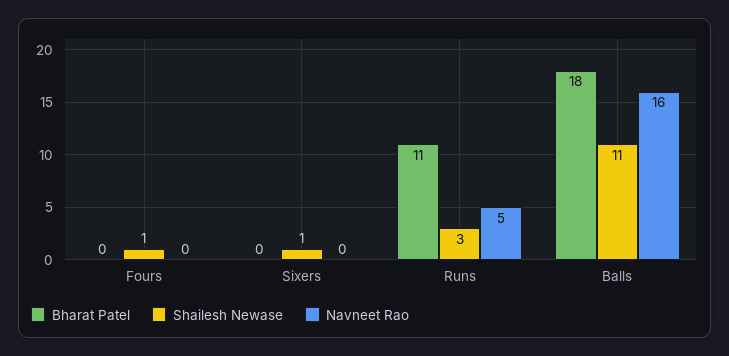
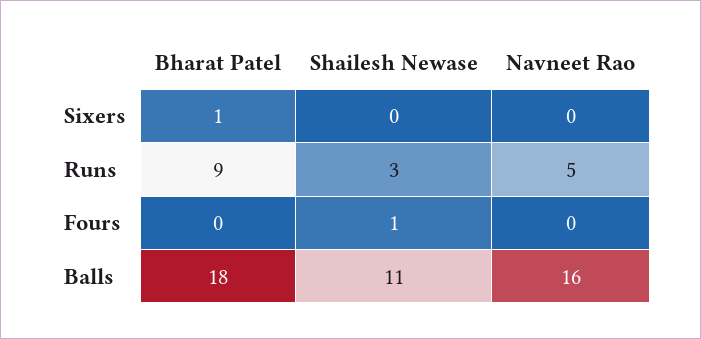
  {
    "Bharat Patel": {
      "Fours": 0,
-     "Sixers": 0,
+     "Sixers": 1,
-     "Runs": 11,
+     "Runs": 9,
      "Balls": 18
    },
    "Shailesh Newase": {
      "Fours": 1,
-     "Sixers": 1,
+     "Sixers": 0,
      "Runs": 3,
      "Balls": 11
    },
    "Navneet Rao": {
      "Fours": 0,
      "Sixers": 0,
      "Runs": 5,
      "Balls": 16
    }
  }

